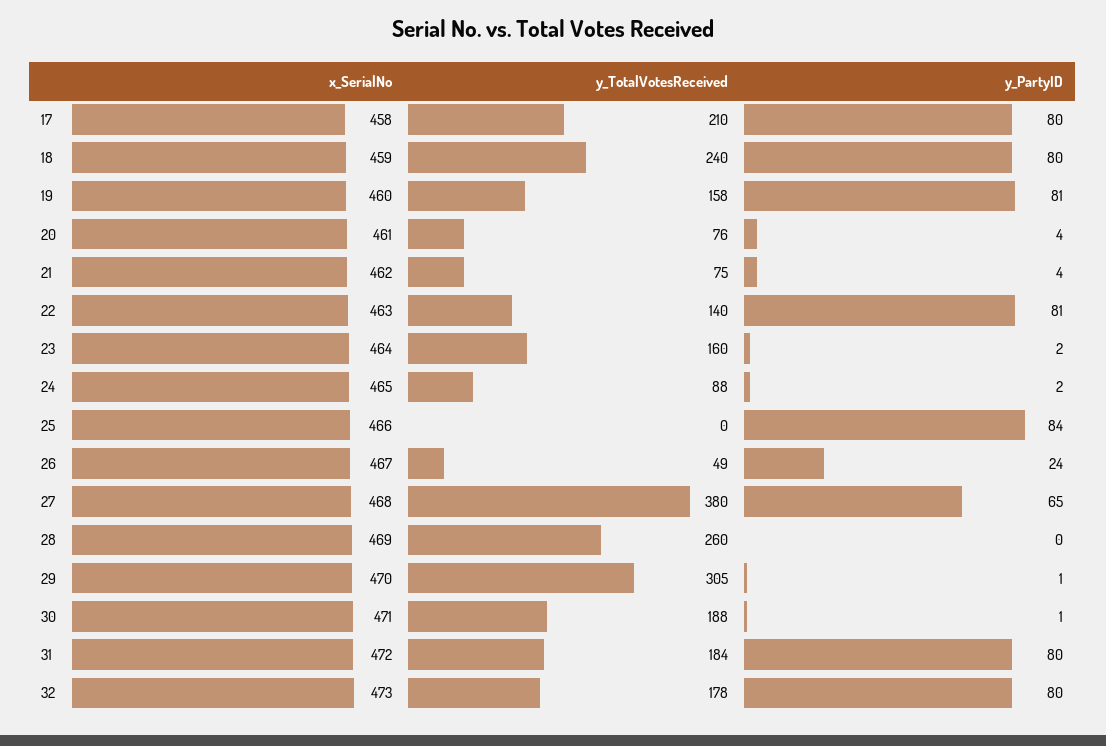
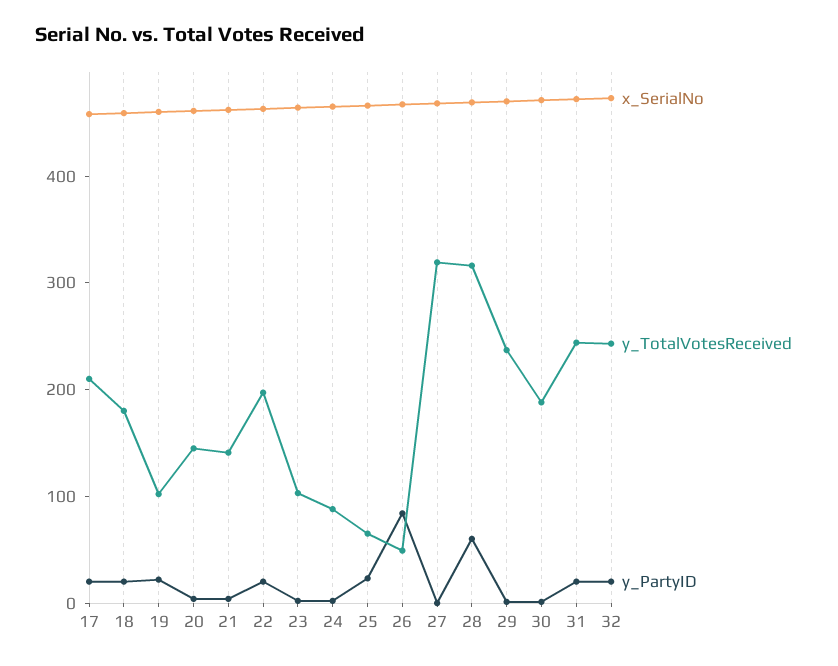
  {
    "x_SerialNo": {
      "17": 458,
      "18": 459,
      "19": 460,
      "20": 461,
      "21": 462,
      "22": 463,
      "23": 464,
      "24": 465,
      "25": 466,
      "26": 467,
      "27": 468,
      "28": 469,
      "29": 470,
      "30": 471,
      "31": 472,
      "32": 473
    },
    "y_TotalVotesReceived": {
      "17": 210,
-     "18": 240,
+     "18": 180,
-     "19": 158,
+     "19": 100,
-     "20": 76,
+     "20": 140,
-     "21": 75,
+     "21": 140,
-     "22": 140,
+     "22": 200,
-     "23": 160,
+     "23": 100,
      "24": 88,
-     "25": 0,
+     "25": 60,
      "26": 49,
-     "27": 380,
+     "27": 320,
-     "28": 260,
+     "28": 320,
-     "29": 305,
+     "29": 240,
      "30": 188,
-     "31": 184,
+     "31": 240,
-     "32": 178
+     "32": 240
    },
    "y_PartyID": {
-     "17": 80,
+     "17": 20,
-     "18": 80,
+     "18": 20,
-     "19": 81,
+     "19": 20,
      "20": 4,
      "21": 4,
-     "22": 81,
+     "22": 20,
      "23": 2,
      "24": 2,
-     "25": 84,
+     "25": 20,
-     "26": 24,
+     "26": 80,
-     "27": 65,
+     "27": 0,
-     "28": 0,
+     "28": 60,
      "29": 1,
      "30": 1,
-     "31": 80,
+     "31": 20,
-     "32": 80
+     "32": 20
    }
  }

